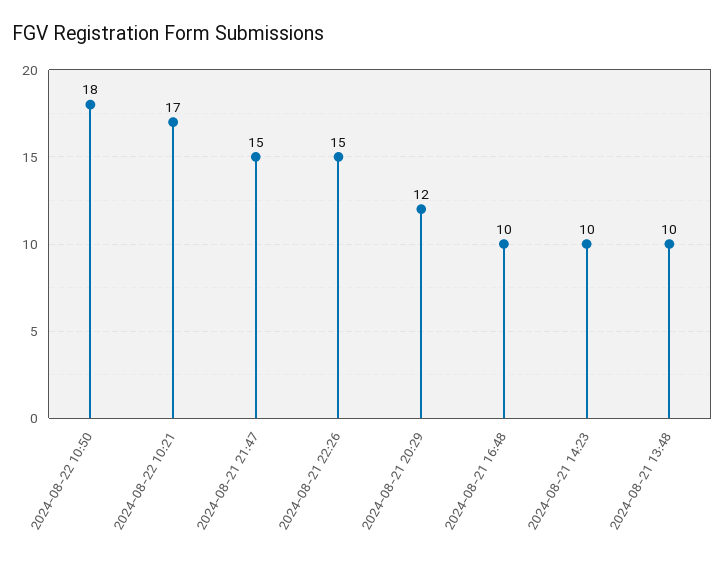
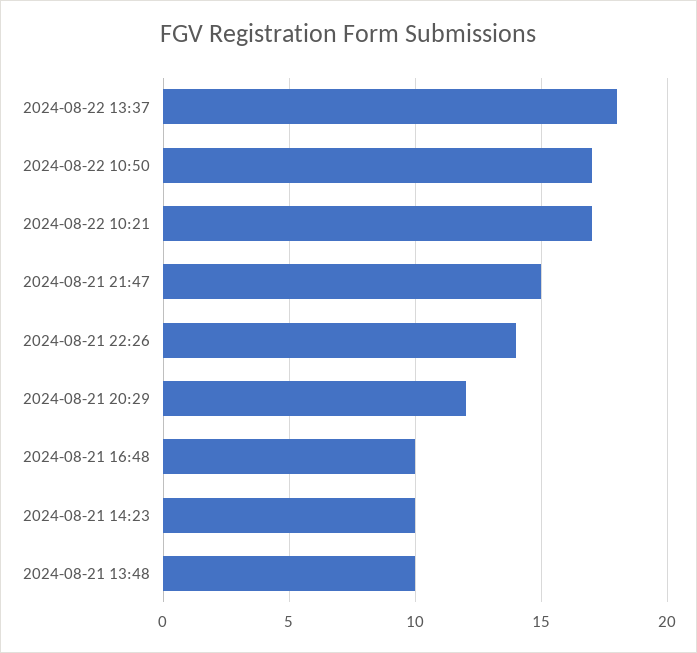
  {
-   "2024-08-22 10:50": 18,
+   "2024-08-22 10:50": 17,
    "2024-08-22 10:21": 17,
    "2024-08-21 21:47": 15,
-   "2024-08-21 22:26": 15,
+   "2024-08-21 22:26": 14,
    "2024-08-21 20:29": 12,
    "2024-08-21 16:48": 10,
    "2024-08-21 14:23": 10,
-   "2024-08-21 13:48": 10
+   "2024-08-21 13:48": 10,
+   "2024-08-22 13:37": 18
  }

